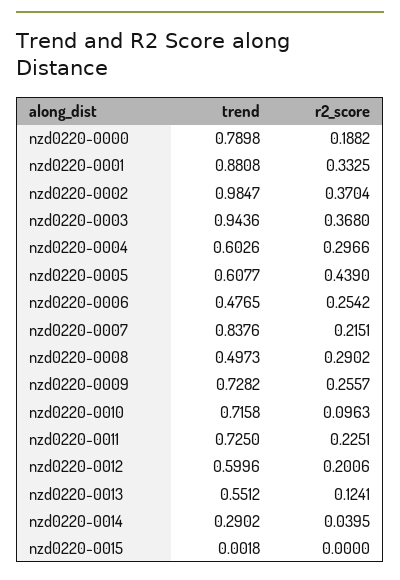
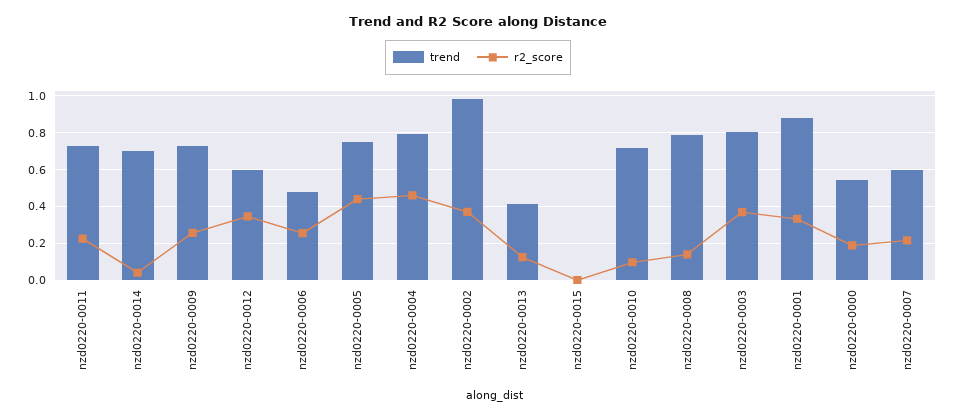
  {
    "trend": {
-     "nzd0220-0000": 0.7898,
+     "nzd0220-0000": 0.55,
      "nzd0220-0001": 0.8808,
      "nzd0220-0002": 0.9847,
-     "nzd0220-0003": 0.9436,
+     "nzd0220-0003": 0.8,
-     "nzd0220-0004": 0.6026,
+     "nzd0220-0004": 0.8,
-     "nzd0220-0005": 0.6077,
+     "nzd0220-0005": 0.75,
      "nzd0220-0006": 0.4765,
-     "nzd0220-0007": 0.8376,
+     "nzd0220-0007": 0.6,
-     "nzd0220-0008": 0.4973,
+     "nzd0220-0008": 0.8,
      "nzd0220-0009": 0.7282,
      "nzd0220-0010": 0.7158,
      "nzd0220-0011": 0.725,
      "nzd0220-0012": 0.5996,
-     "nzd0220-0013": 0.5512,
+     "nzd0220-0013": 0.4,
-     "nzd0220-0014": 0.2902,
+     "nzd0220-0014": 0.7,
      "nzd0220-0015": 0.0018
    },
    "r2_score": {
      "nzd0220-0000": 0.1882,
      "nzd0220-0001": 0.3325,
      "nzd0220-0002": 0.3704,
      "nzd0220-0003": 0.368,
-     "nzd0220-0004": 0.2966,
+     "nzd0220-0004": 0.45,
      "nzd0220-0005": 0.439,
      "nzd0220-0006": 0.2542,
      "nzd0220-0007": 0.2151,
-     "nzd0220-0008": 0.2902,
+     "nzd0220-0008": 0.15,
      "nzd0220-0009": 0.2557,
      "nzd0220-0010": 0.0963,
      "nzd0220-0011": 0.2251,
-     "nzd0220-0012": 0.2006,
+     "nzd0220-0012": 0.35,
      "nzd0220-0013": 0.1241,
      "nzd0220-0014": 0.0395,
      "nzd0220-0015": 0
    }
  }

